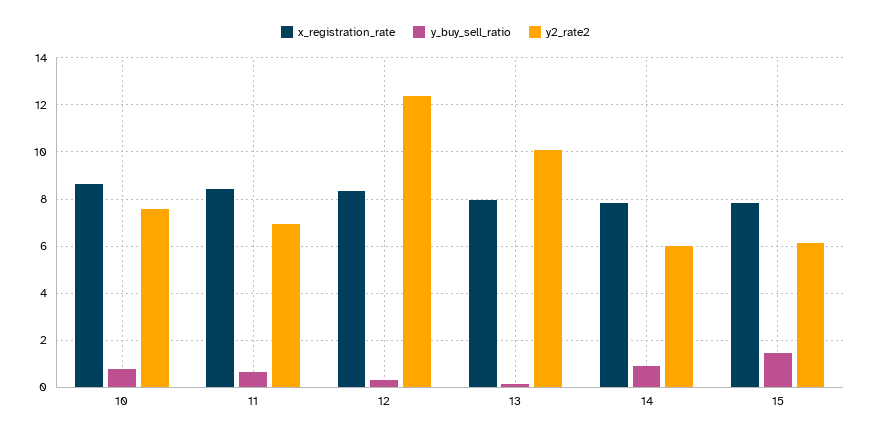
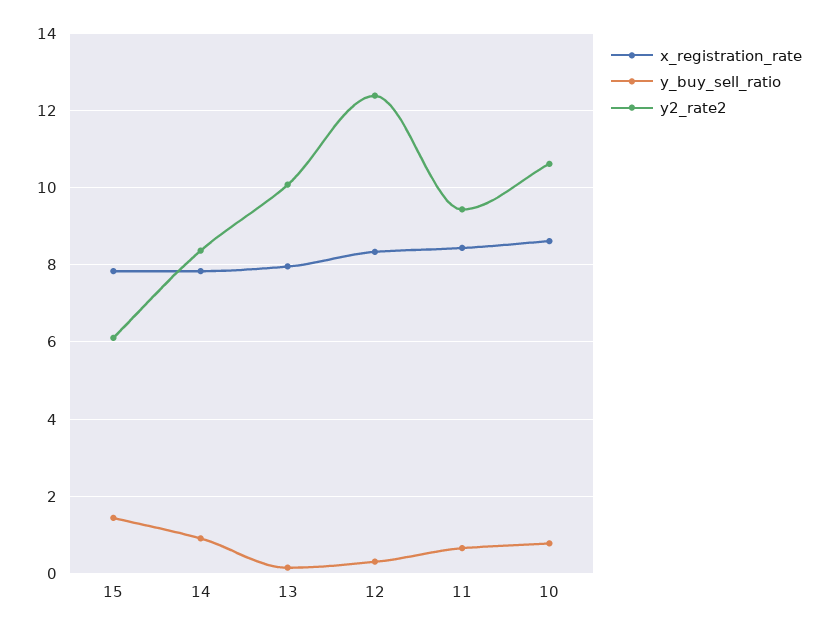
  {
    "x_registration_rate": {
      "10": 8.6,
      "11": 8.4,
      "12": 8.4,
      "13": 8,
      "14": 7.8,
      "15": 7.8
    },
    "y_buy_sell_ratio": {
      "10": 0.8,
      "11": 0.6,
      "12": 0.2,
      "13": 0.2,
      "14": 1,
      "15": 1.4
    },
    "y2_rate2": {
-     "10": 7.5,
+     "10": 10.6,
-     "11": 7,
+     "11": 9.4,
      "12": 12.4,
      "13": 10,
-     "14": 6,
+     "14": 8.4,
      "15": 6.2
    }
  }

